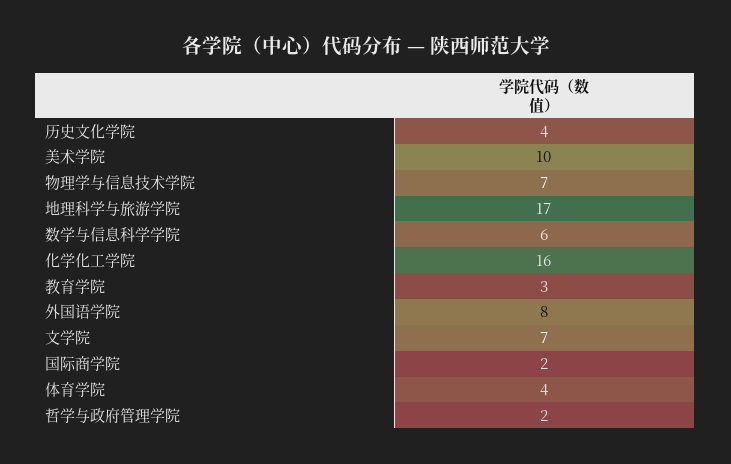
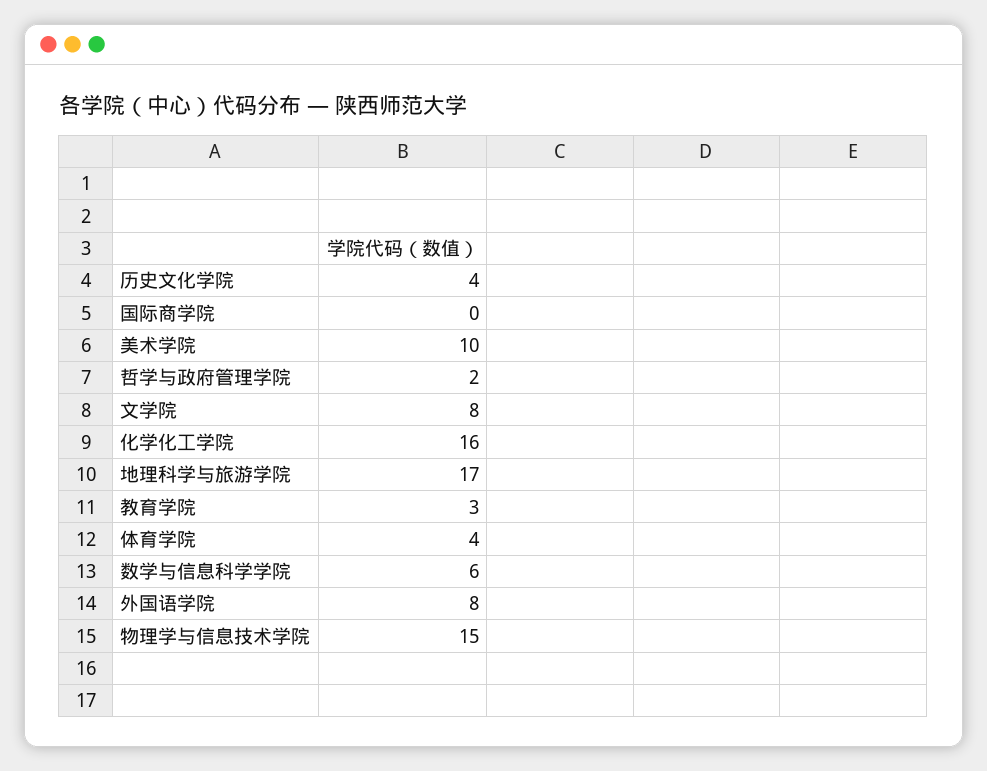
  {
    "历史文化学院": 4,
    "美术学院": 10,
-   "物理学与信息技术学院": 7,
+   "物理学与信息技术学院": 15,
    "地理科学与旅游学院": 17,
    "数学与信息科学学院": 6,
    "化学化工学院": 16,
    "教育学院": 3,
    "外国语学院": 8,
-   "文学院": 7,
+   "文学院": 8,
-   "国际商学院": 2,
+   "国际商学院": 0,
    "体育学院": 4,
    "哲学与政府管理学院": 2
  }

